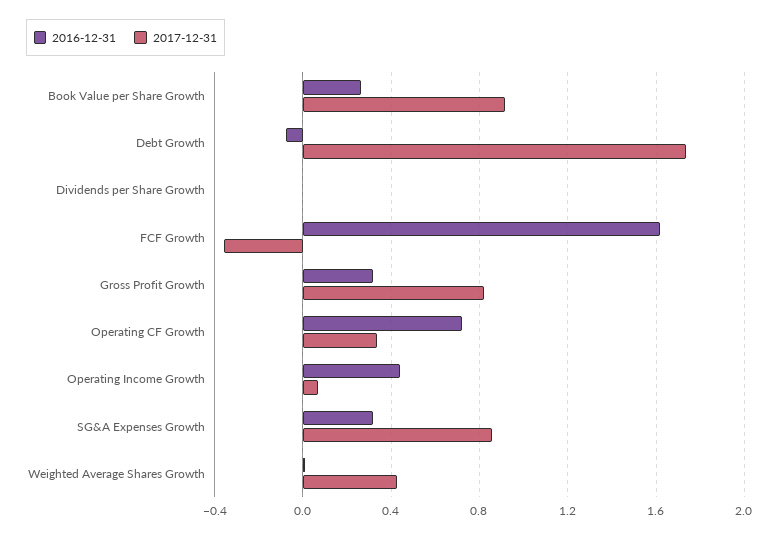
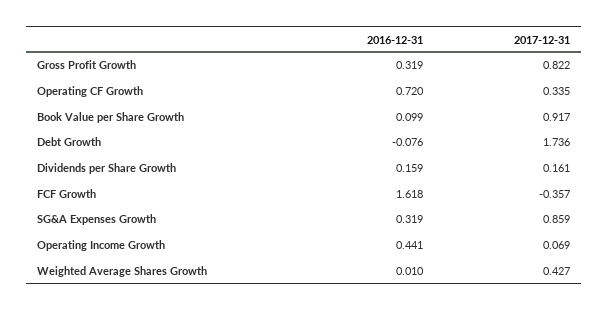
  {
    "2016-12-31": {
-     "Book Value per Share Growth": 0.25,
+     "Book Value per Share Growth": 0.099,
      "Debt Growth": -0.076,
-     "Dividends per Share Growth": 0,
+     "Dividends per Share Growth": 0.159,
      "FCF Growth": 1.618,
      "Gross Profit Growth": 0.319,
      "Operating CF Growth": 0.72,
      "Operating Income Growth": 0.441,
      "SG&A Expenses Growth": 0.319,
      "Weighted Average Shares Growth": 0.01
    },
    "2017-12-31": {
      "Book Value per Share Growth": 0.917,
      "Debt Growth": 1.736,
-     "Dividends per Share Growth": 0,
+     "Dividends per Share Growth": 0.161,
      "FCF Growth": -0.357,
      "Gross Profit Growth": 0.822,
      "Operating CF Growth": 0.335,
      "Operating Income Growth": 0.069,
      "SG&A Expenses Growth": 0.859,
      "Weighted Average Shares Growth": 0.427
    }
  }

